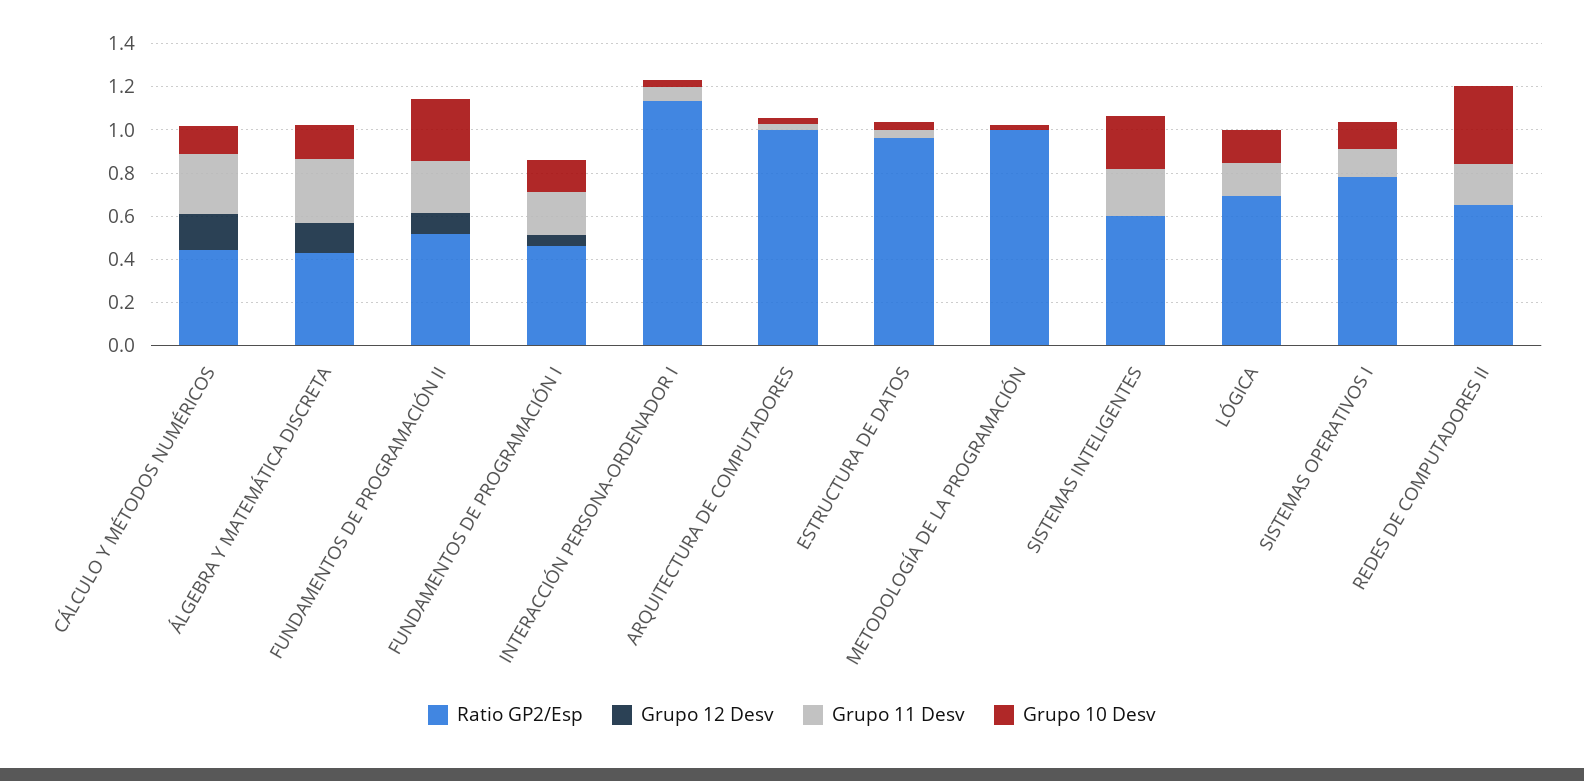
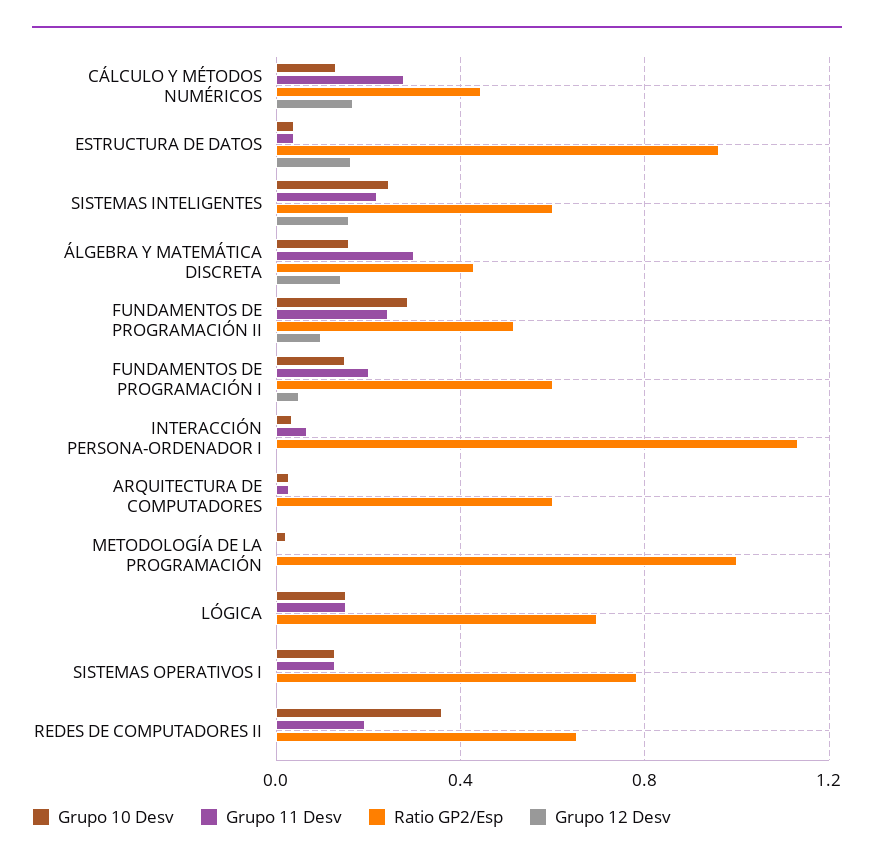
  {
    "Ratio GP2/Esp": {
      "CÁLCULO Y MÉTODOS NUMÉRICOS": 0.45,
      "ÁLGEBRA Y MATEMÁTICA DISCRETA": 0.45,
      "FUNDAMENTOS DE PROGRAMACIÓN II": 0.5,
-     "FUNDAMENTOS DE PROGRAMACIÓN I": 0.45,
+     "FUNDAMENTOS DE PROGRAMACIÓN I": 0.6,
      "INTERACCIÓN PERSONA-ORDENADOR I": 1.15,
-     "ARQUITECTURA DE COMPUTADORES": 1,
+     "ARQUITECTURA DE COMPUTADORES": 0.6,
      "ESTRUCTURA DE DATOS": 0.95,
      "METODOLOGÍA DE LA PROGRAMACIÓN": 1,
      "SISTEMAS INTELIGENTES": 0.6,
      "LÓGICA": 0.7,
      "SISTEMAS OPERATIVOS I": 0.8,
      "REDES DE COMPUTADORES II": 0.65
    },
    "Grupo 12 Desv": {
      "CÁLCULO Y MÉTODOS NUMÉRICOS": 0.15,
      "ÁLGEBRA Y MATEMÁTICA DISCRETA": 0.15,
      "FUNDAMENTOS DE PROGRAMACIÓN II": 0.1,
      "FUNDAMENTOS DE PROGRAMACIÓN I": 0.05,
      "INTERACCIÓN PERSONA-ORDENADOR I": 0,
      "ARQUITECTURA DE COMPUTADORES": 0,
-     "ESTRUCTURA DE DATOS": 0,
+     "ESTRUCTURA DE DATOS": 0.15,
      "METODOLOGÍA DE LA PROGRAMACIÓN": 0,
-     "SISTEMAS INTELIGENTES": 0,
+     "SISTEMAS INTELIGENTES": 0.15,
      "LÓGICA": 0,
      "SISTEMAS OPERATIVOS I": 0,
      "REDES DE COMPUTADORES II": 0
    },
    "Grupo 11 Desv": {
      "CÁLCULO Y MÉTODOS NUMÉRICOS": 0.3,
      "ÁLGEBRA Y MATEMÁTICA DISCRETA": 0.3,
      "FUNDAMENTOS DE PROGRAMACIÓN II": 0.25,
      "FUNDAMENTOS DE PROGRAMACIÓN I": 0.2,
      "INTERACCIÓN PERSONA-ORDENADOR I": 0.05,
      "ARQUITECTURA DE COMPUTADORES": 0.05,
      "ESTRUCTURA DE DATOS": 0.05,
      "METODOLOGÍA DE LA PROGRAMACIÓN": 0,
      "SISTEMAS INTELIGENTES": 0.2,
      "LÓGICA": 0.15,
      "SISTEMAS OPERATIVOS I": 0.15,
      "REDES DE COMPUTADORES II": 0.2
    },
    "Grupo 10 Desv": {
      "CÁLCULO Y MÉTODOS NUMÉRICOS": 0.15,
      "ÁLGEBRA Y MATEMÁTICA DISCRETA": 0.15,
      "FUNDAMENTOS DE PROGRAMACIÓN II": 0.3,
      "FUNDAMENTOS DE PROGRAMACIÓN I": 0.15,
      "INTERACCIÓN PERSONA-ORDENADOR I": 0.05,
      "ARQUITECTURA DE COMPUTADORES": 0.05,
      "ESTRUCTURA DE DATOS": 0.05,
      "METODOLOGÍA DE LA PROGRAMACIÓN": 0,
      "SISTEMAS INTELIGENTES": 0.25,
      "LÓGICA": 0.15,
      "SISTEMAS OPERATIVOS I": 0.15,
      "REDES DE COMPUTADORES II": 0.35
    }
  }

